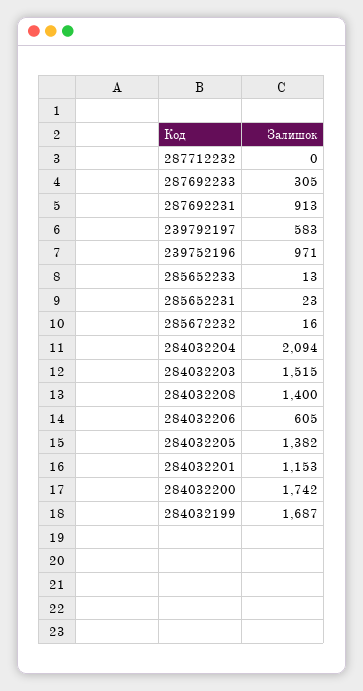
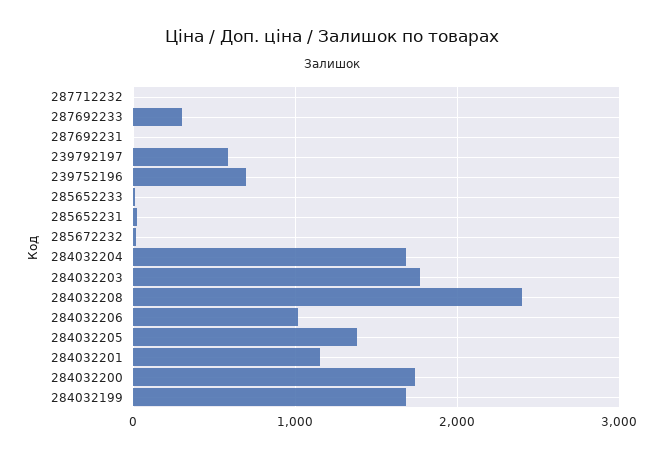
  {
    "287712232": 0,
    "287692233": 305,
-   "287692231": 913,
+   "287692231": 0,
    "239792197": 583,
-   "239752196": 971,
+   "239752196": 700,
    "285652233": 13,
    "285652231": 23,
    "285672232": 16,
-   "284032204": 2094,
+   "284032204": 1700,
-   "284032203": 1515,
+   "284032203": 1800,
-   "284032208": 1400,
+   "284032208": 2400,
-   "284032206": 605,
+   "284032206": 1000,
    "284032205": 1382,
    "284032201": 1153,
    "284032200": 1742,
    "284032199": 1687
  }

